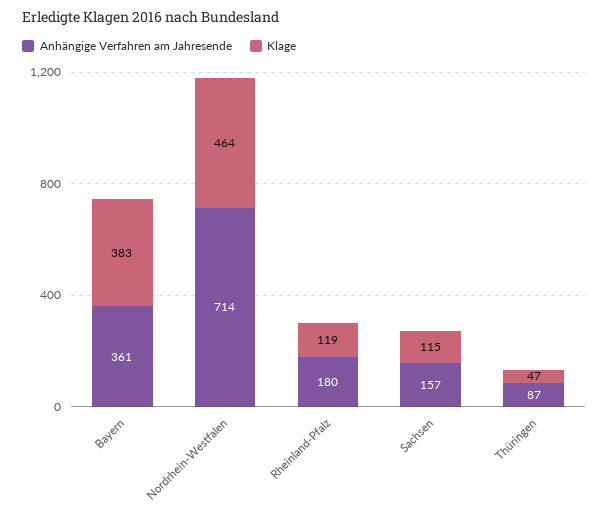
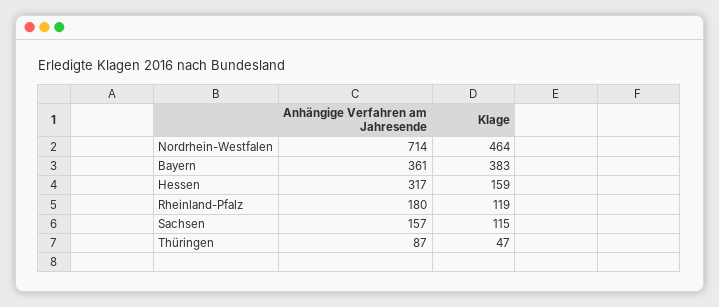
  {
    "Anhängige Verfahren am Jahresende": {
      "Bayern": 361,
      "Nordrhein-Westfalen": 714,
      "Rheinland-Pfalz": 180,
      "Sachsen": 157,
-     "Thüringen": 87
+     "Thüringen": 87,
+     "Hessen": 317
    },
    "Klage": {
      "Bayern": 383,
      "Nordrhein-Westfalen": 464,
      "Rheinland-Pfalz": 119,
      "Sachsen": 115,
-     "Thüringen": 47
+     "Thüringen": 47,
+     "Hessen": 159
    }
  }

